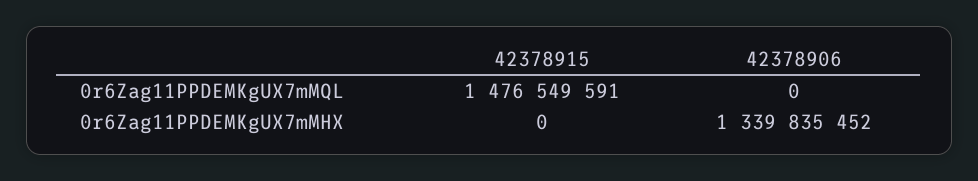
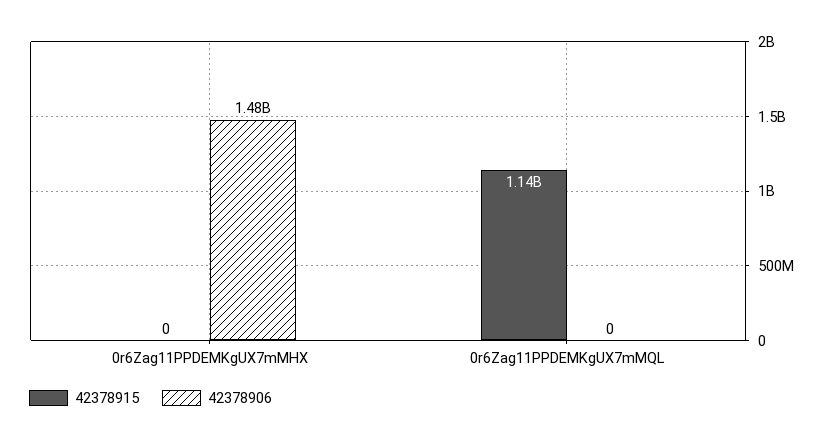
  {
    "42378915": {
-     "0r6Zag11PPDEMKgUX7mMQL": 1476549591,
+     "0r6Zag11PPDEMKgUX7mMQL": 1140000000,
      "0r6Zag11PPDEMKgUX7mMHX": 0
    },
    "42378906": {
      "0r6Zag11PPDEMKgUX7mMQL": 0,
-     "0r6Zag11PPDEMKgUX7mMHX": 1339835452
+     "0r6Zag11PPDEMKgUX7mMHX": 1480000000
    }
  }

